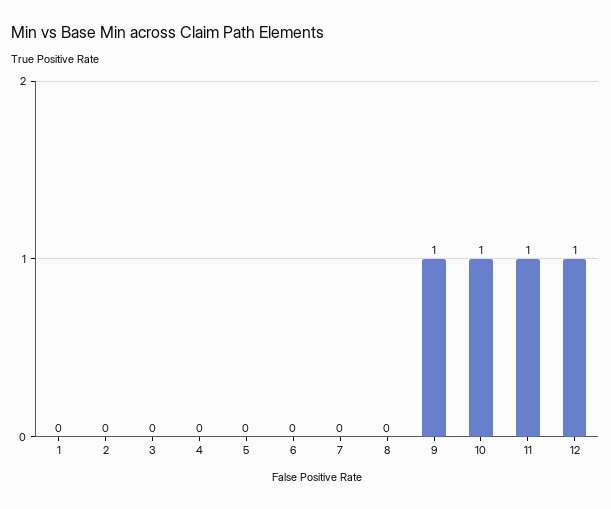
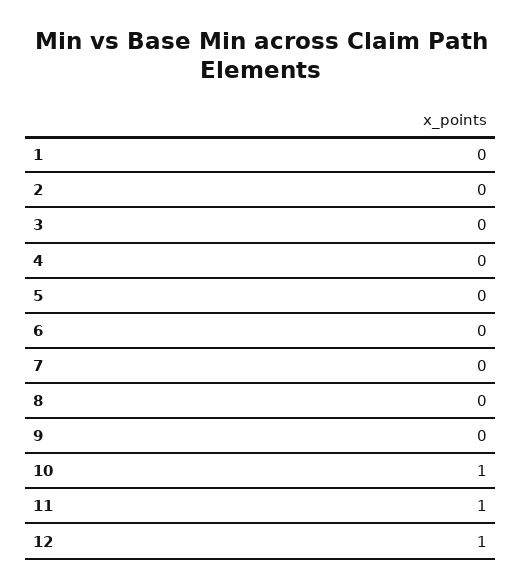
  {
    "1": 0,
    "2": 0,
    "3": 0,
    "4": 0,
    "5": 0,
    "6": 0,
    "7": 0,
    "8": 0,
-   "9": 1,
+   "9": 0,
    "10": 1,
    "11": 1,
    "12": 1
  }

